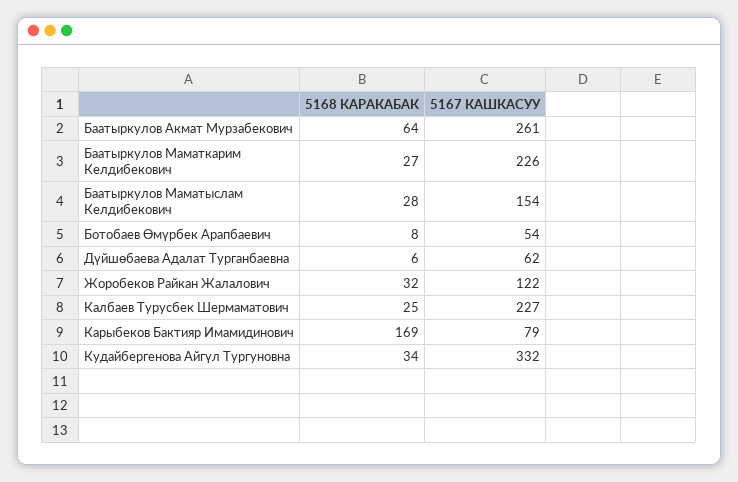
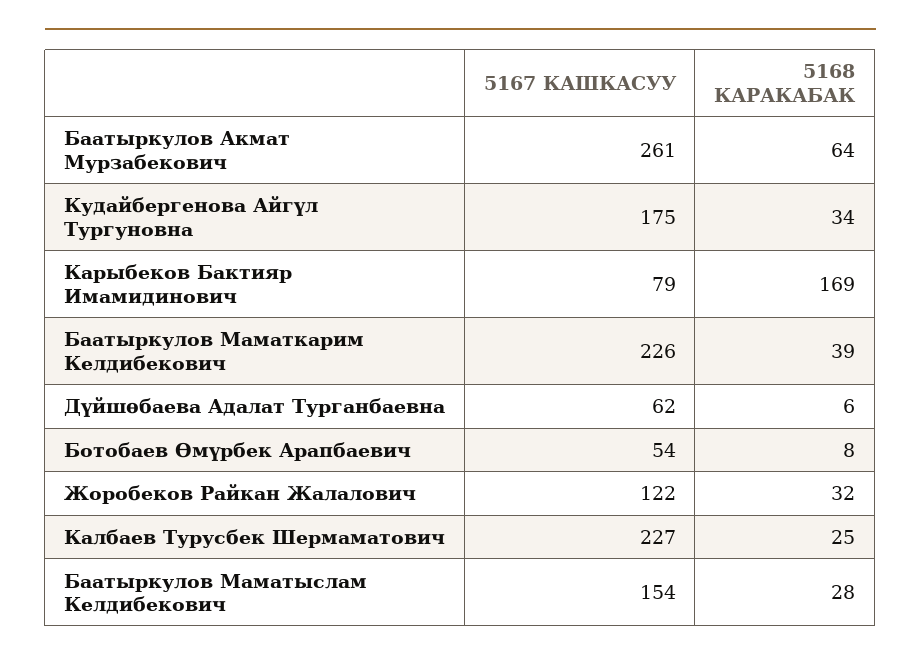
  {
    "5168 КАРАКАБАК": {
      "Баатыркулов Акмат Мурзабекович": 64,
-     "Баатыркулов Маматкарим Келдибекович": 27,
+     "Баатыркулов Маматкарим Келдибекович": 39,
      "Баатыркулов Маматыслам Келдибекович": 28,
      "Ботобаев Өмүрбек Арапбаевич": 8,
      "Дүйшөбаева Адалат Турганбаевна": 6,
      "Жоробеков Райкан Жалалович": 32,
      "Калбаев Турусбек Шермаматович": 25,
      "Карыбеков Бактияр Имамидинович": 169,
      "Кудайбергенова Айгүл Тургуновна": 34
    },
    "5167 КАШКАСУУ": {
      "Баатыркулов Акмат Мурзабекович": 261,
      "Баатыркулов Маматкарим Келдибекович": 226,
      "Баатыркулов Маматыслам Келдибекович": 154,
      "Ботобаев Өмүрбек Арапбаевич": 54,
      "Дүйшөбаева Адалат Турганбаевна": 62,
      "Жоробеков Райкан Жалалович": 122,
      "Калбаев Турусбек Шермаматович": 227,
      "Карыбеков Бактияр Имамидинович": 79,
-     "Кудайбергенова Айгүл Тургуновна": 332
+     "Кудайбергенова Айгүл Тургуновна": 175
    }
  }

